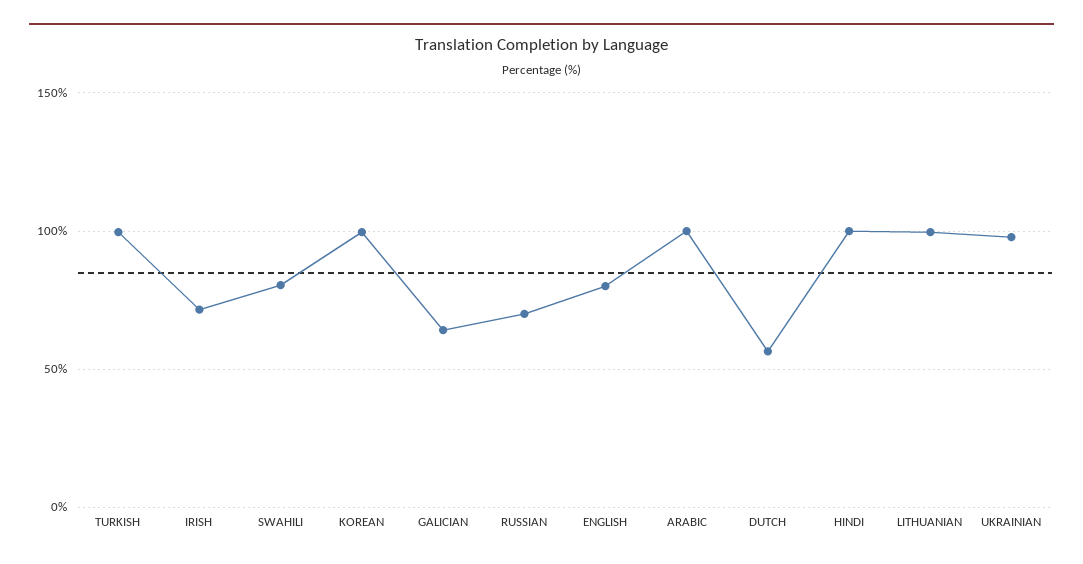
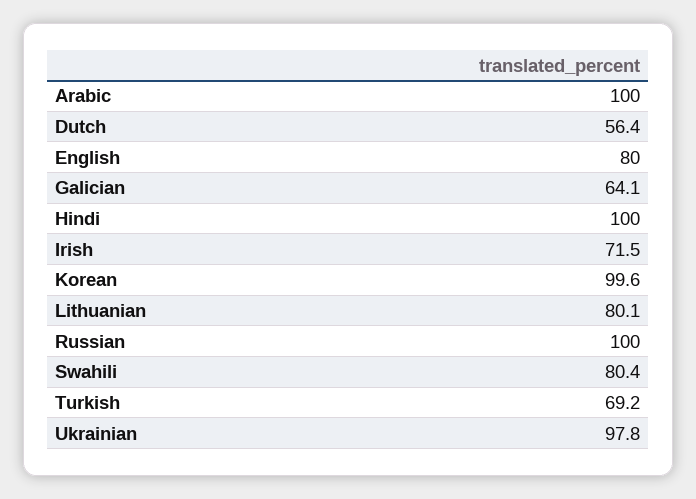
  {
-   "TURKISH": 100,
+   "TURKISH": 69.2,
    "IRISH": 71.5,
    "SWAHILI": 80.4,
    "KOREAN": 99.6,
    "GALICIAN": 64.1,
-   "RUSSIAN": 70,
+   "RUSSIAN": 100,
    "ENGLISH": 80,
    "ARABIC": 100,
    "DUTCH": 56.4,
    "HINDI": 100,
-   "LITHUANIAN": 100,
+   "LITHUANIAN": 80.1,
    "UKRAINIAN": 97.8
  }

